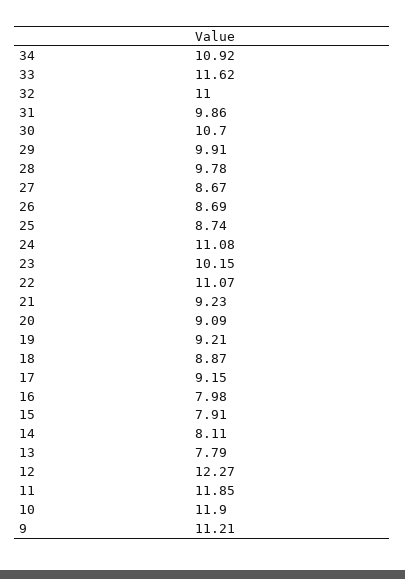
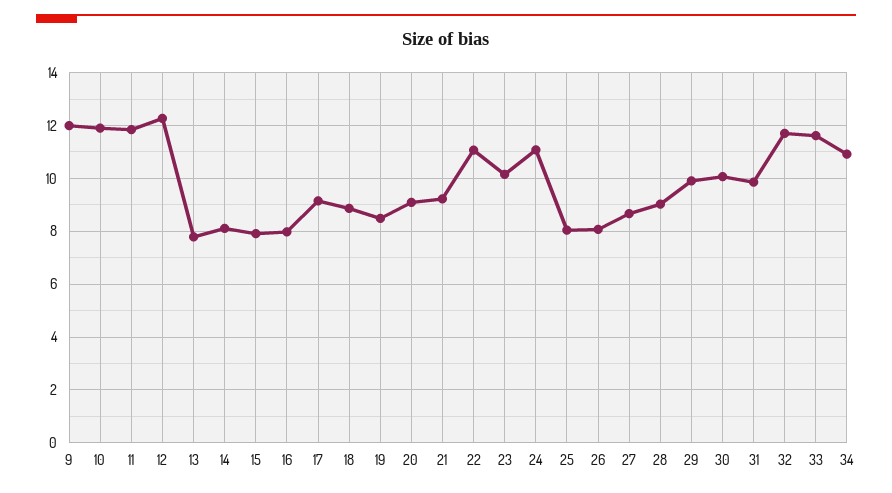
  {
    "34": 10.92,
    "33": 11.62,
-   "32": 11,
+   "32": 11.75,
    "31": 9.86,
-   "30": 10.7,
+   "30": 10,
    "29": 9.91,
-   "28": 9.78,
+   "28": 9,
    "27": 8.67,
-   "26": 8.69,
+   "26": 8,
-   "25": 8.74,
+   "25": 8,
    "24": 11.08,
    "23": 10.15,
    "22": 11.07,
    "21": 9.23,
    "20": 9.09,
-   "19": 9.21,
+   "19": 8.5,
    "18": 8.87,
    "17": 9.15,
    "16": 7.98,
    "15": 7.91,
    "14": 8.11,
    "13": 7.79,
    "12": 12.27,
    "11": 11.85,
    "10": 11.9,
-   "9": 11.21
+   "9": 12
  }

